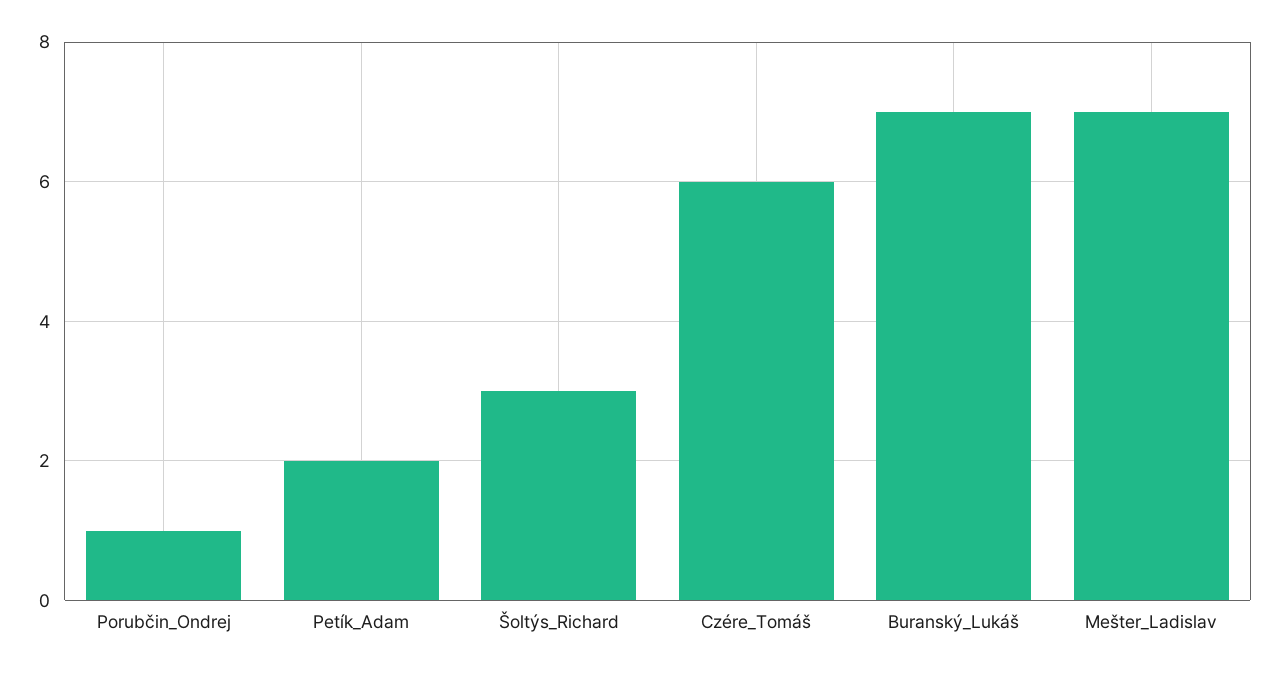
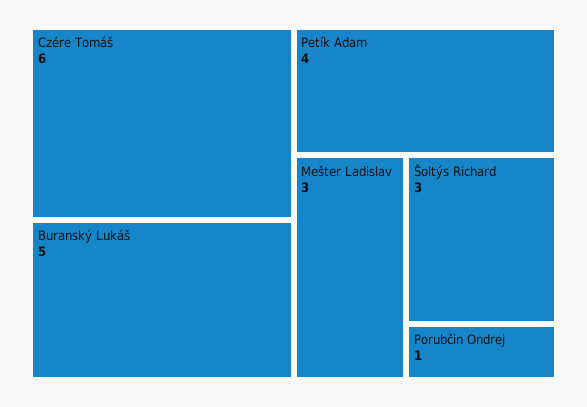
  {
    "Porubčin_Ondrej": 1,
-   "Petík_Adam": 2,
+   "Petík_Adam": 4,
    "Šoltýs_Richard": 3,
    "Czére_Tomáš": 6,
-   "Buranský_Lukáš": 7,
+   "Buranský_Lukáš": 5,
-   "Mešter_Ladislav": 7
+   "Mešter_Ladislav": 3
  }

